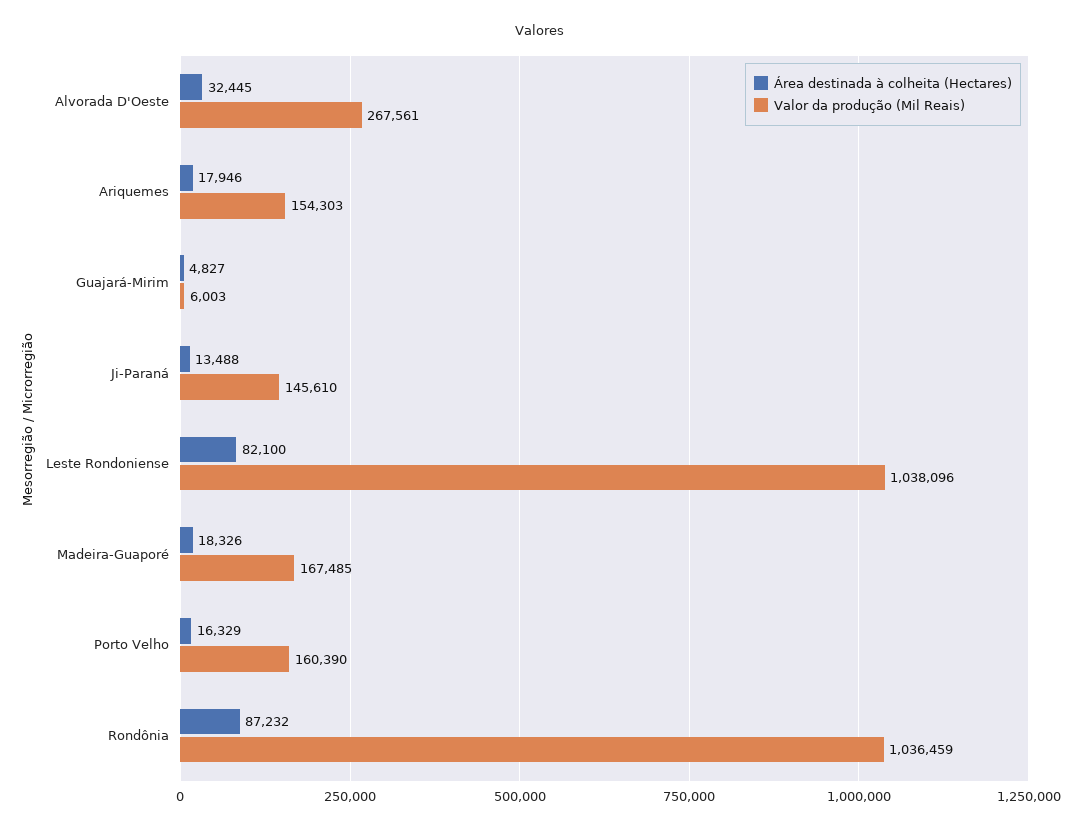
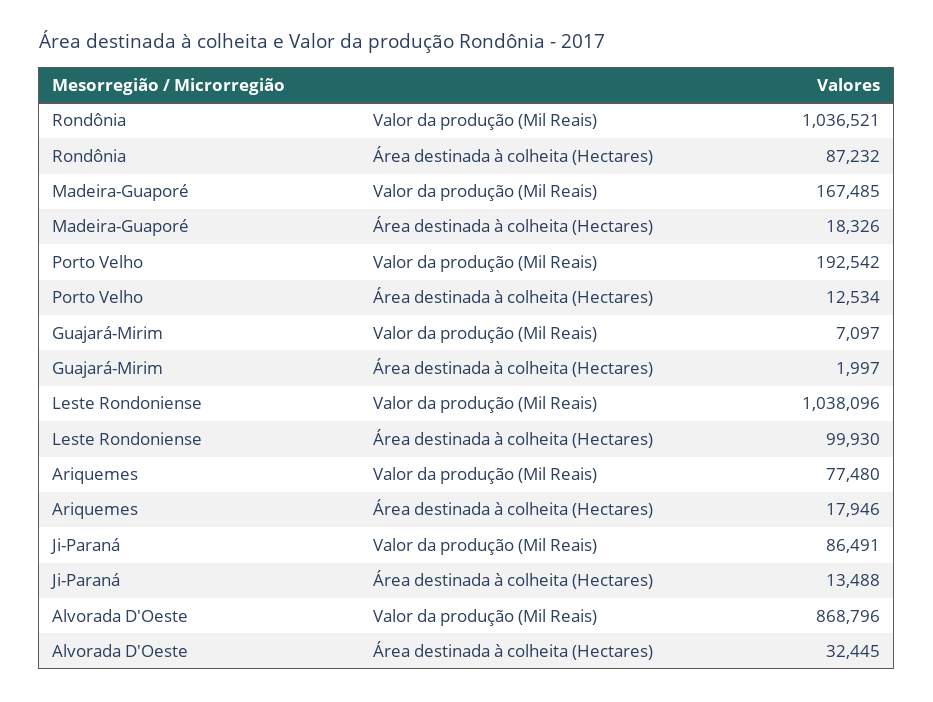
  {
    "Área destinada à colheita (Hectares)": {
      "Alvorada D'Oeste": 32445,
      "Ariquemes": 17946,
-     "Guajará-Mirim": 4827,
+     "Guajará-Mirim": 1997,
      "Ji-Paraná": 13488,
-     "Leste Rondoniense": 82100,
+     "Leste Rondoniense": 99930,
      "Madeira-Guaporé": 18326,
-     "Porto Velho": 16329,
+     "Porto Velho": 12534,
      "Rondônia": 87232
    },
    "Valor da produção (Mil Reais)": {
-     "Alvorada D'Oeste": 267561,
+     "Alvorada D'Oeste": 868796,
-     "Ariquemes": 154303,
+     "Ariquemes": 77480,
-     "Guajará-Mirim": 6003,
+     "Guajará-Mirim": 7097,
-     "Ji-Paraná": 145610,
+     "Ji-Paraná": 86491,
      "Leste Rondoniense": 1038096,
      "Madeira-Guaporé": 167485,
-     "Porto Velho": 160390,
+     "Porto Velho": 192542,
-     "Rondônia": 1036459
+     "Rondônia": 1036521
    }
  }

